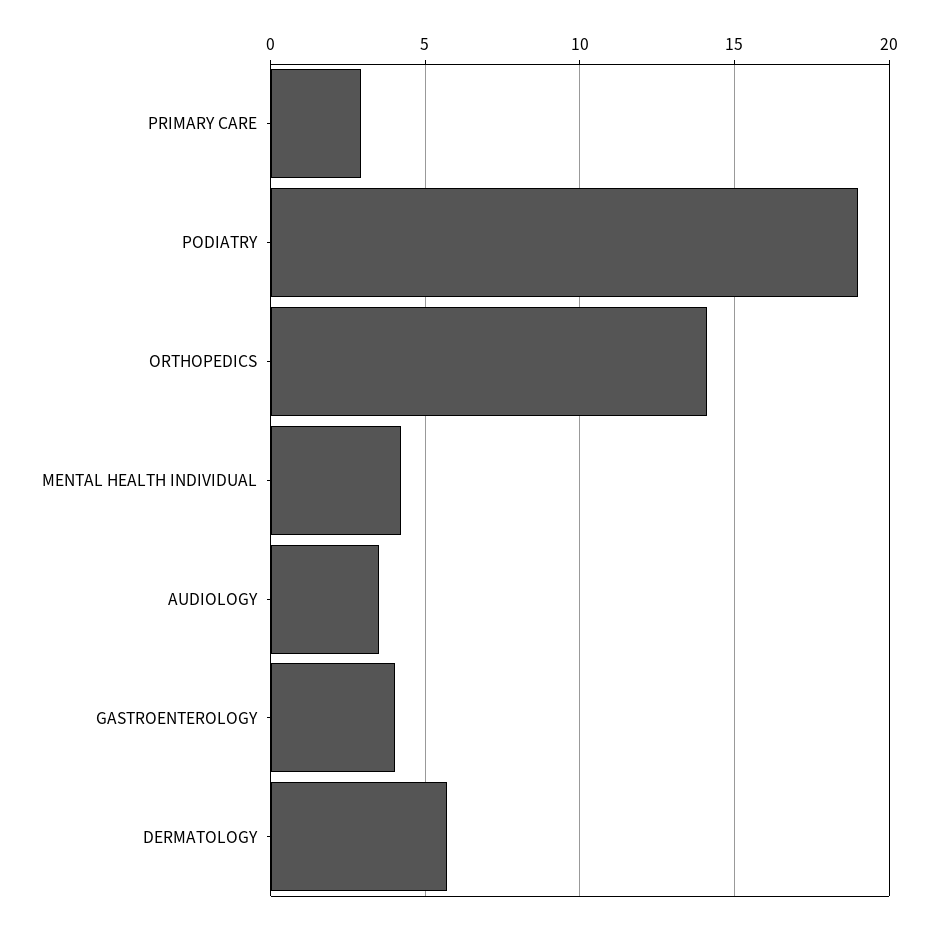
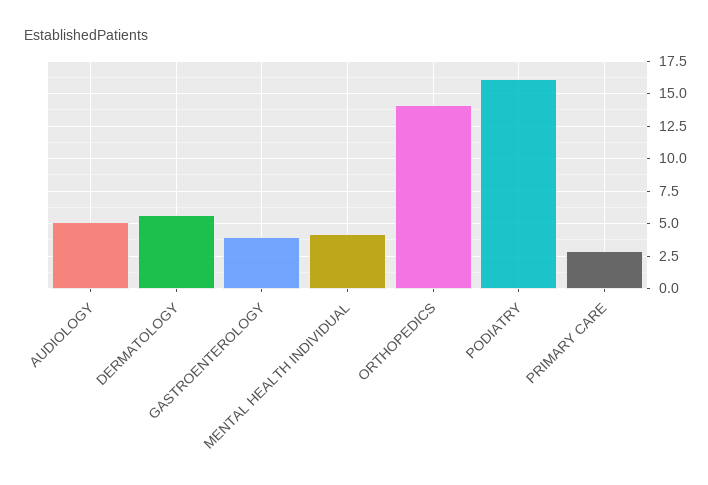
  {
    "PRIMARY CARE": 3,
-   "PODIATRY": 19,
+   "PODIATRY": 16,
    "ORTHOPEDICS": 14,
    "MENTAL HEALTH INDIVIDUAL": 4,
-   "AUDIOLOGY": 3.5,
+   "AUDIOLOGY": 5,
    "GASTROENTEROLOGY": 4,
    "DERMATOLOGY": 5.5
  }

